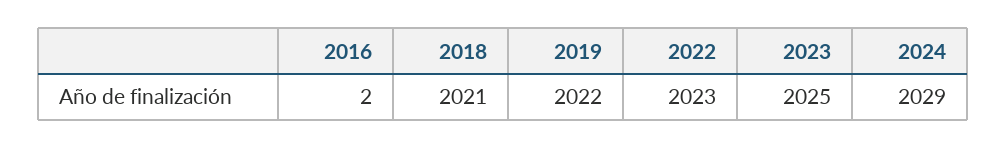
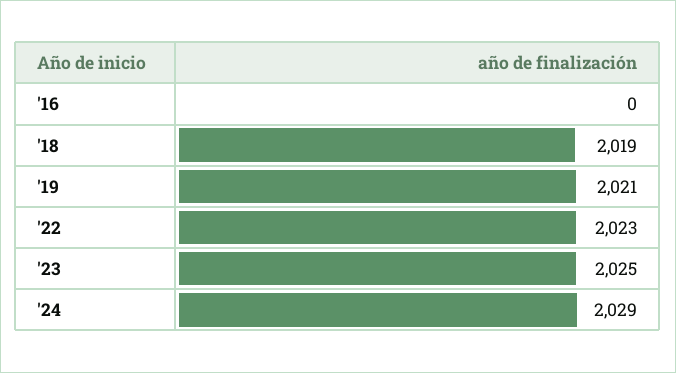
  {
-   "2016": 2,
+   "2016": 0,
-   "2018": 2021,
+   "2018": 2019,
-   "2019": 2022,
+   "2019": 2021,
    "2022": 2023,
    "2023": 2025,
    "2024": 2029
  }

